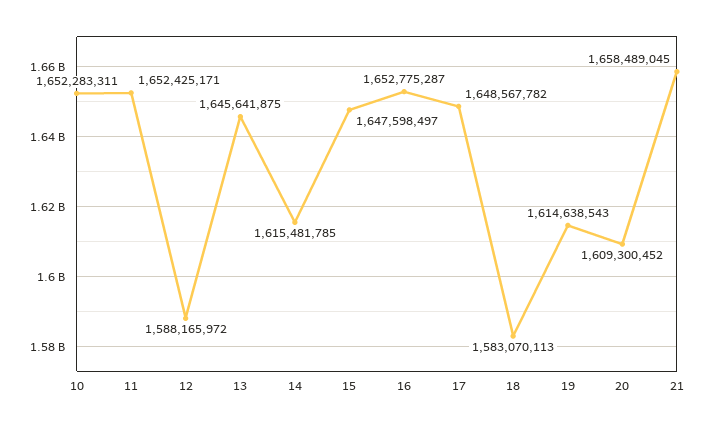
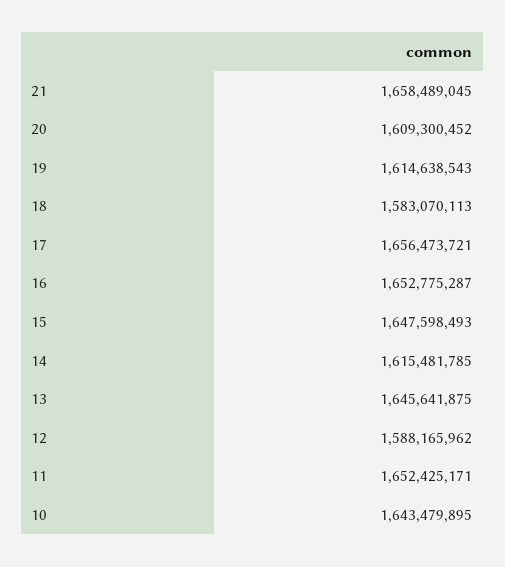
  {
-   "10": 1652283311,
+   "10": 1643479895,
    "11": 1652425171,
-   "12": 1588165972,
+   "12": 1588165962,
    "13": 1645641875,
    "14": 1615481785,
-   "15": 1647598497,
+   "15": 1647598493,
    "16": 1652775287,
-   "17": 1648567782,
+   "17": 1656473721,
    "18": 1583070113,
    "19": 1614638543,
    "20": 1609300452,
    "21": 1658489045
  }

